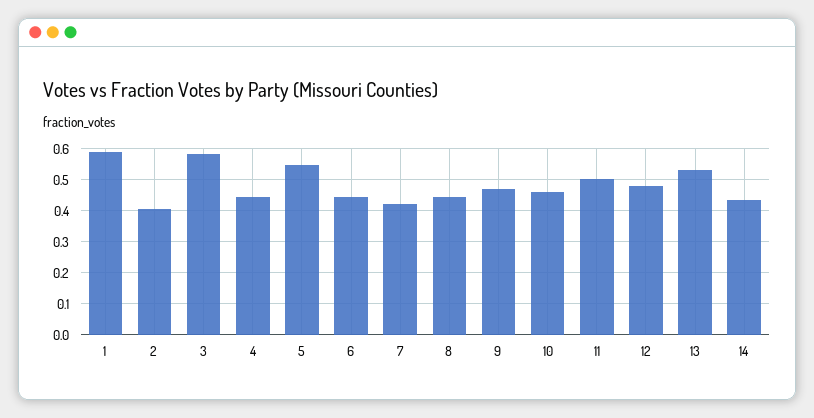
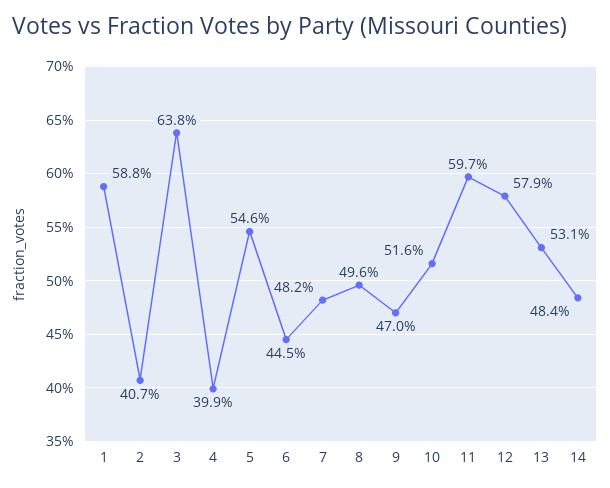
  {
    "1": 0.588,
    "2": 0.407,
-   "3": 0.58,
+   "3": 0.638,
-   "4": 0.44,
+   "4": 0.399,
    "5": 0.546,
    "6": 0.445,
-   "7": 0.42,
+   "7": 0.482,
-   "8": 0.44,
+   "8": 0.496,
    "9": 0.47,
-   "10": 0.46,
+   "10": 0.516,
-   "11": 0.5,
+   "11": 0.597,
-   "12": 0.48,
+   "12": 0.579,
    "13": 0.531,
-   "14": 0.44
+   "14": 0.484
  }

